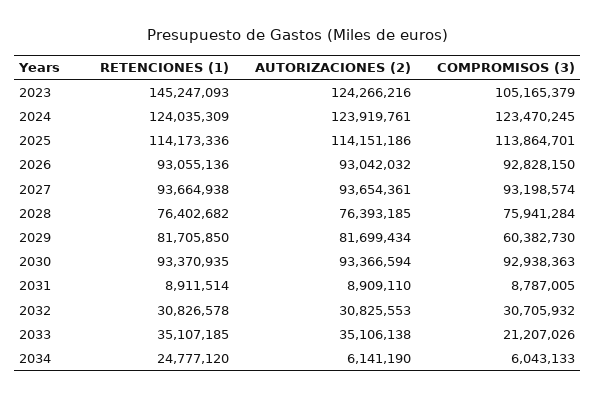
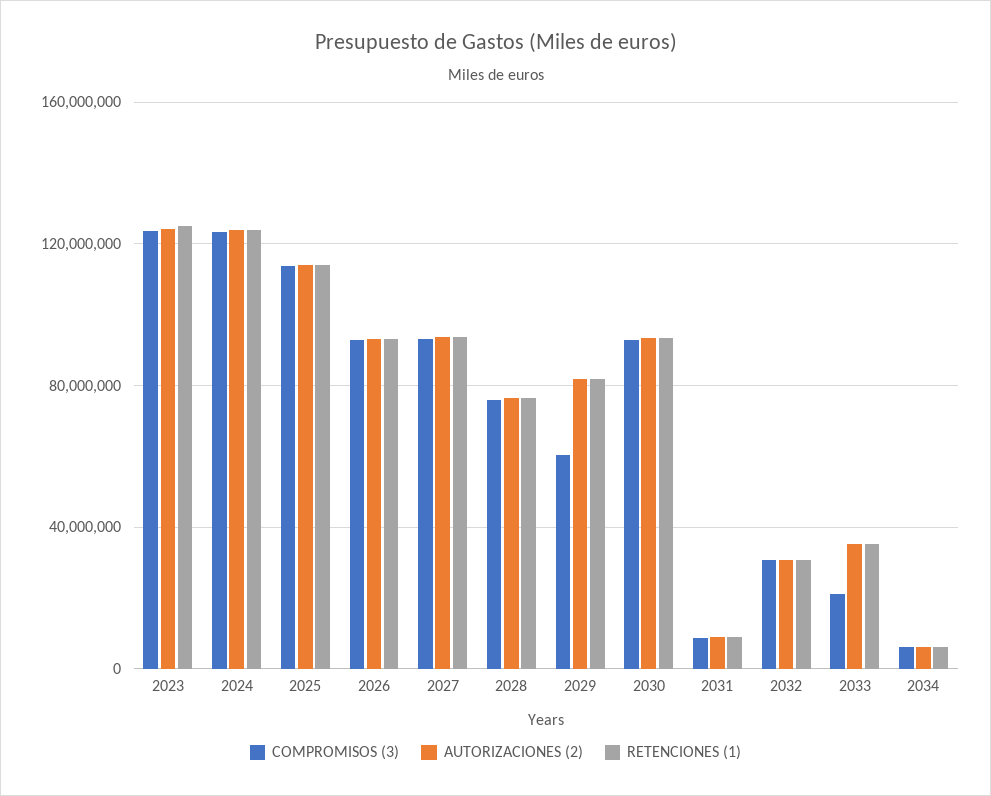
  {
    "RETENCIONES (1)": {
-     "2023": 145247093,
+     "2023": 125000000,
      "2024": 124035309,
      "2025": 114173336,
      "2026": 93055136,
      "2027": 93664938,
      "2028": 76402682,
      "2029": 81705850,
      "2030": 93370935,
      "2031": 8911514,
      "2032": 30826578,
      "2033": 35107185,
-     "2034": 24777120
+     "2034": 5000000
    },
    "AUTORIZACIONES (2)": {
      "2023": 124266216,
      "2024": 123919761,
      "2025": 114151186,
      "2026": 93042032,
      "2027": 93654361,
      "2028": 76393185,
      "2029": 81699434,
      "2030": 93366594,
      "2031": 8909110,
      "2032": 30825553,
      "2033": 35106138,
      "2034": 6141190
    },
    "COMPROMISOS (3)": {
-     "2023": 105165379,
+     "2023": 125000000,
      "2024": 123470245,
      "2025": 113864701,
      "2026": 92828150,
      "2027": 93198574,
      "2028": 75941284,
      "2029": 60382730,
      "2030": 92938363,
      "2031": 8787005,
      "2032": 30705932,
      "2033": 21207026,
      "2034": 6043133
    }
  }

